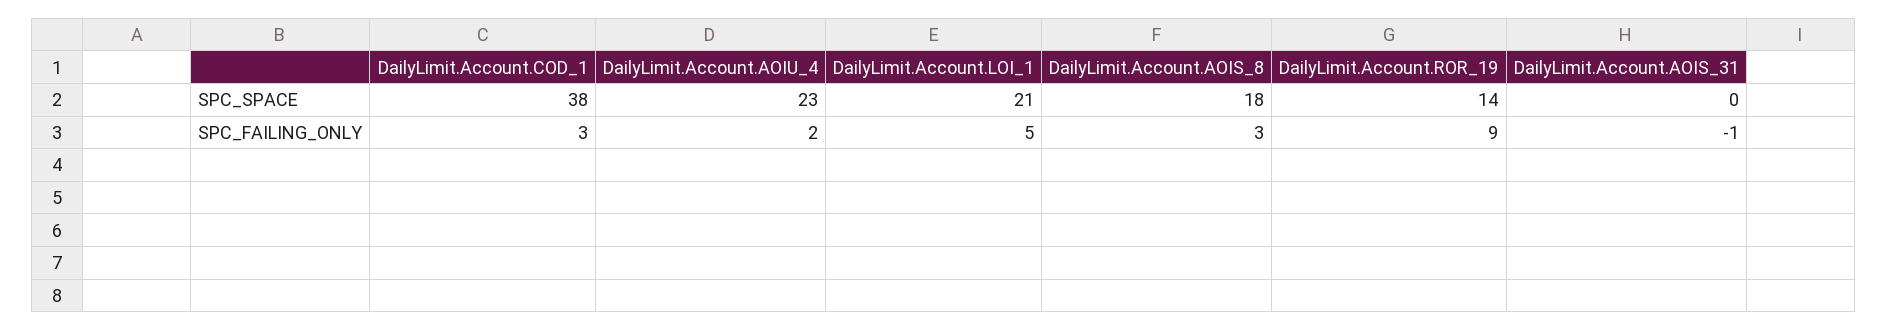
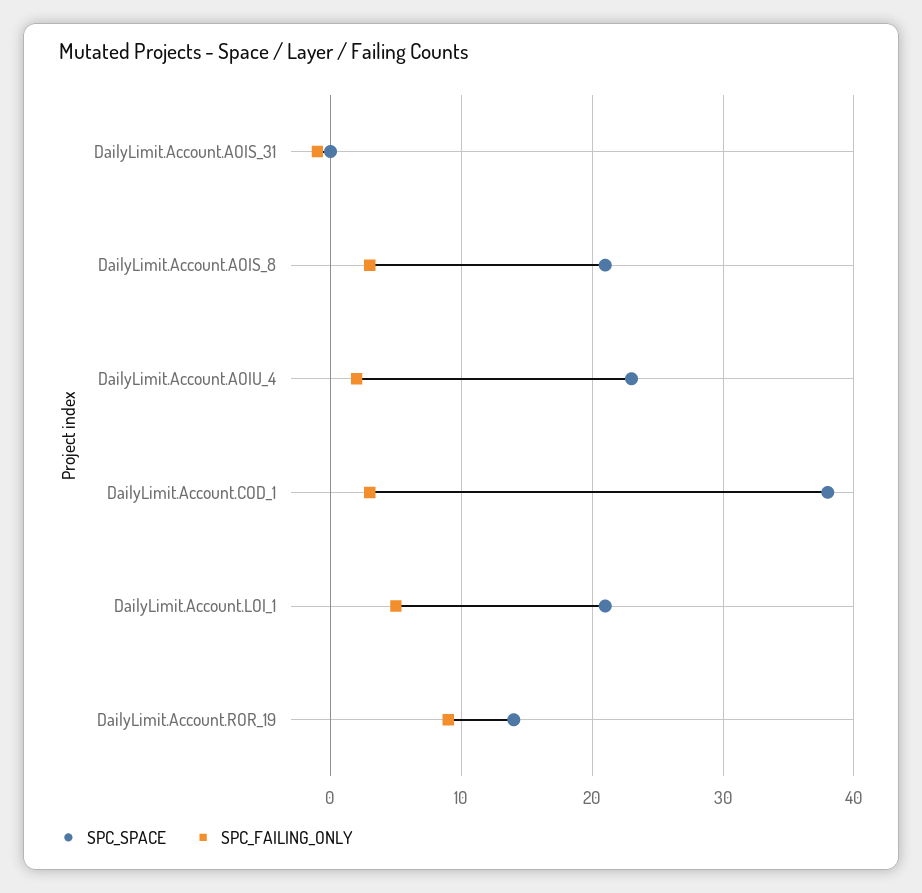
  {
    "SPC_SPACE": {
      "DailyLimit.Account.COD_1": 38,
      "DailyLimit.Account.AOIU_4": 23,
      "DailyLimit.Account.LOI_1": 21,
-     "DailyLimit.Account.AOIS_8": 18,
+     "DailyLimit.Account.AOIS_8": 21,
      "DailyLimit.Account.ROR_19": 14,
      "DailyLimit.Account.AOIS_31": 0
    },
    "SPC_FAILING_ONLY": {
      "DailyLimit.Account.COD_1": 3,
      "DailyLimit.Account.AOIU_4": 2,
      "DailyLimit.Account.LOI_1": 5,
      "DailyLimit.Account.AOIS_8": 3,
      "DailyLimit.Account.ROR_19": 9,
      "DailyLimit.Account.AOIS_31": -1
    }
  }

